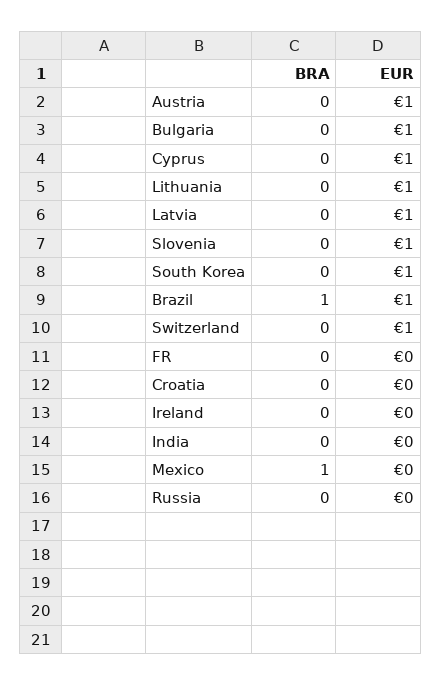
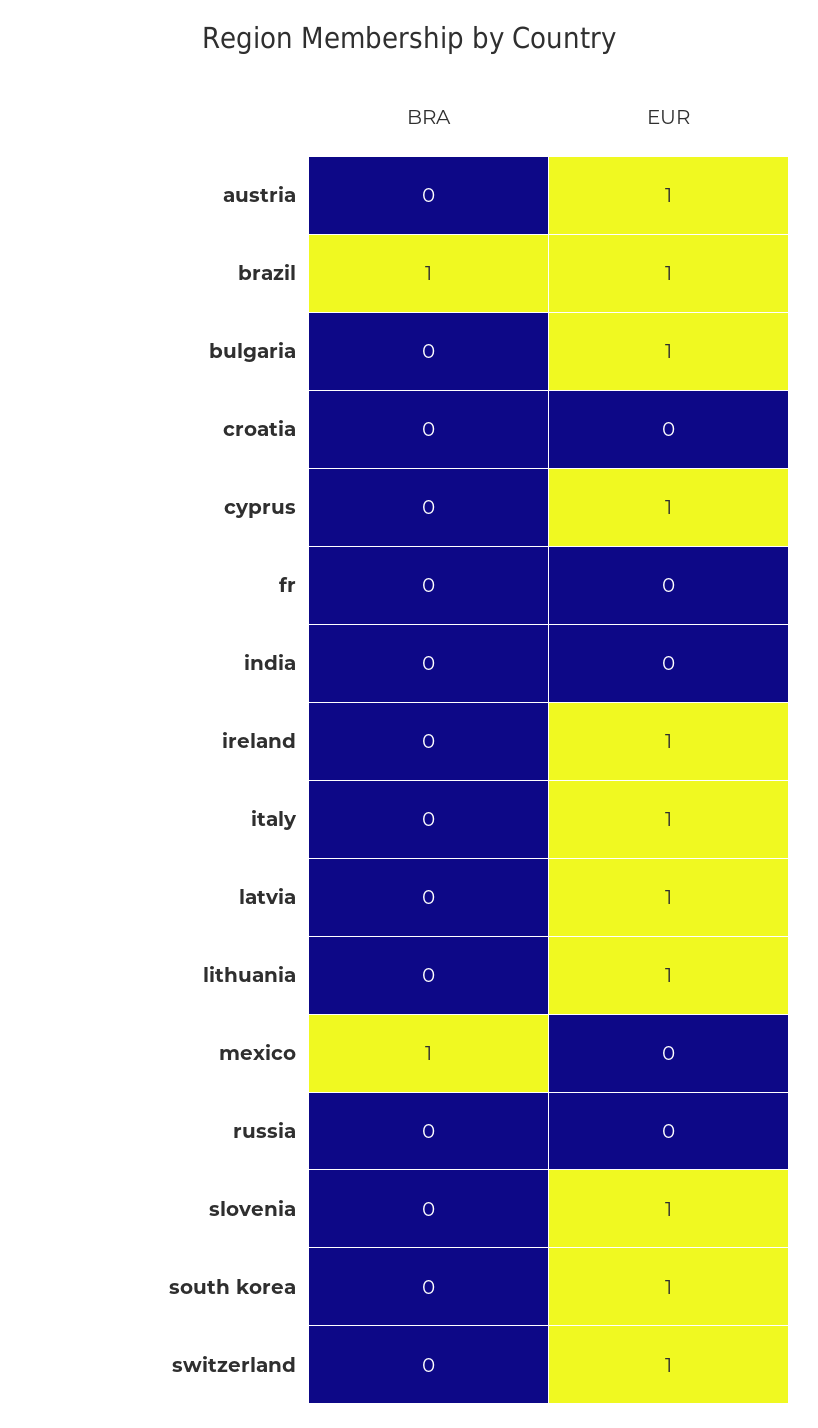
  {
    "BRA": {
      "Austria": 0,
      "Bulgaria": 0,
      "Cyprus": 0,
      "Lithuania": 0,
      "Latvia": 0,
      "Slovenia": 0,
      "South Korea": 0,
      "Brazil": 1,
      "Switzerland": 0,
      "FR": 0,
      "Croatia": 0,
      "Ireland": 0,
      "India": 0,
      "Mexico": 1,
-     "Russia": 0
+     "Russia": 0,
+     "italy": 0
    },
    "EUR": {
      "Austria": 1,
      "Bulgaria": 1,
      "Cyprus": 1,
      "Lithuania": 1,
      "Latvia": 1,
      "Slovenia": 1,
      "South Korea": 1,
      "Brazil": 1,
      "Switzerland": 1,
      "FR": 0,
      "Croatia": 0,
-     "Ireland": 0,
+     "Ireland": 1,
      "India": 0,
      "Mexico": 0,
-     "Russia": 0
+     "Russia": 0,
+     "italy": 1
    }
  }

